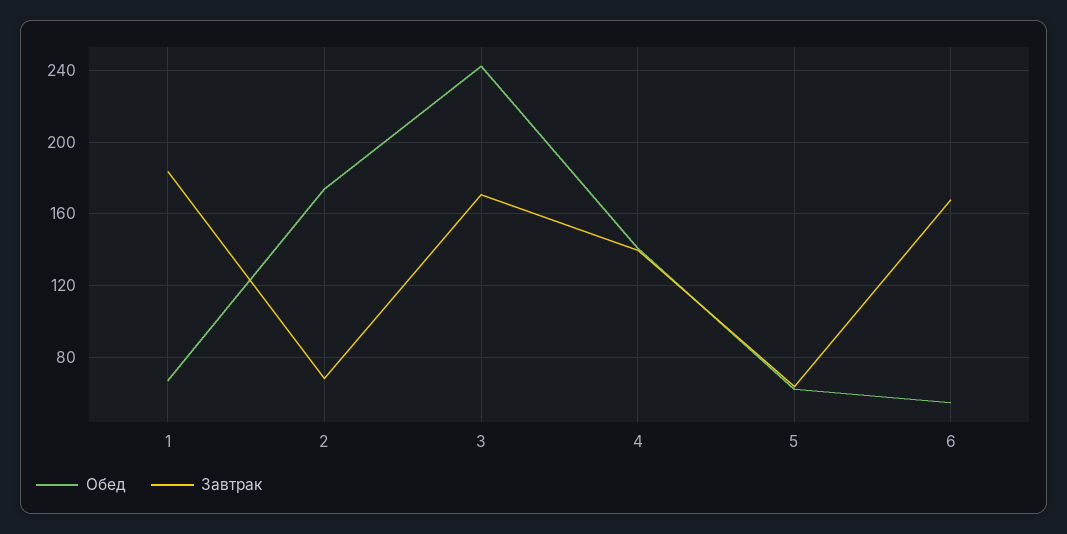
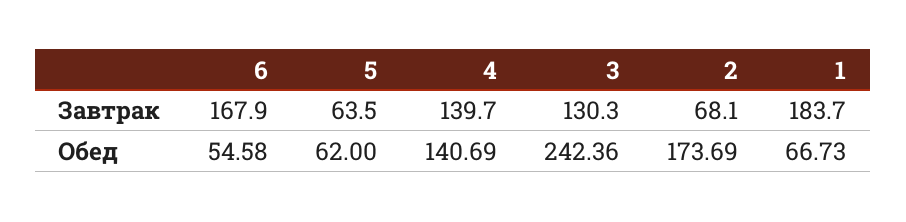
  {
    "Обед": {
      "1": 66.73,
      "2": 173.69,
      "3": 242.36,
      "4": 140.69,
      "5": 62,
      "6": 54.58
    },
    "Завтрак": {
      "1": 183.7,
      "2": 68.1,
-     "3": 170,
+     "3": 130.3,
      "4": 139.7,
      "5": 63.5,
      "6": 167.9
    }
  }

